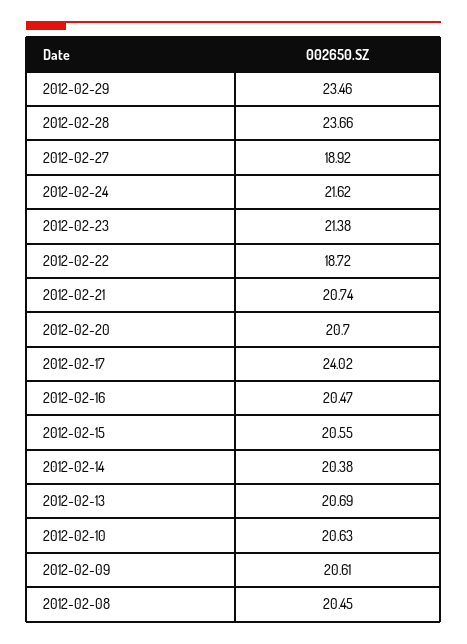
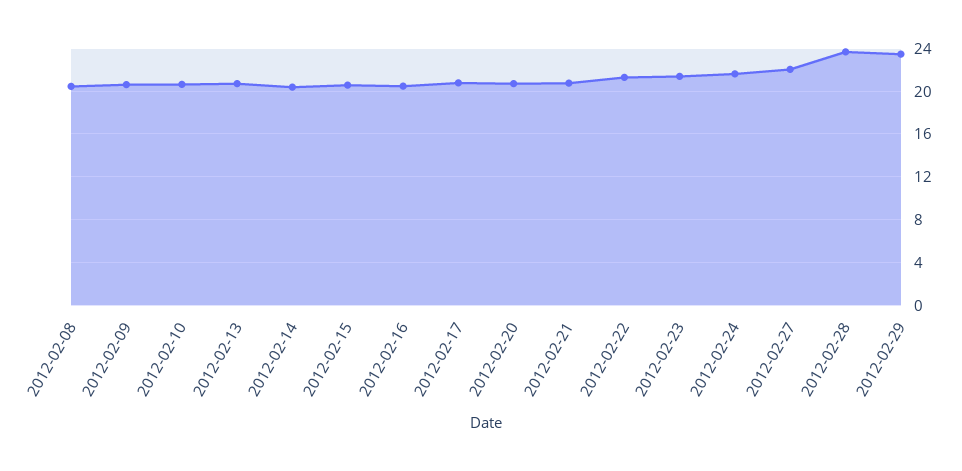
  {
    "2012-02-29": 23.46,
    "2012-02-28": 23.66,
-   "2012-02-27": 18.92,
+   "2012-02-27": 22,
    "2012-02-24": 21.62,
    "2012-02-23": 21.38,
-   "2012-02-22": 18.72,
+   "2012-02-22": 21,
    "2012-02-21": 20.74,
    "2012-02-20": 20.7,
-   "2012-02-17": 24.02,
+   "2012-02-17": 21,
    "2012-02-16": 20.47,
    "2012-02-15": 20.55,
    "2012-02-14": 20.38,
    "2012-02-13": 20.69,
    "2012-02-10": 20.63,
    "2012-02-09": 20.61,
    "2012-02-08": 20.45
  }

